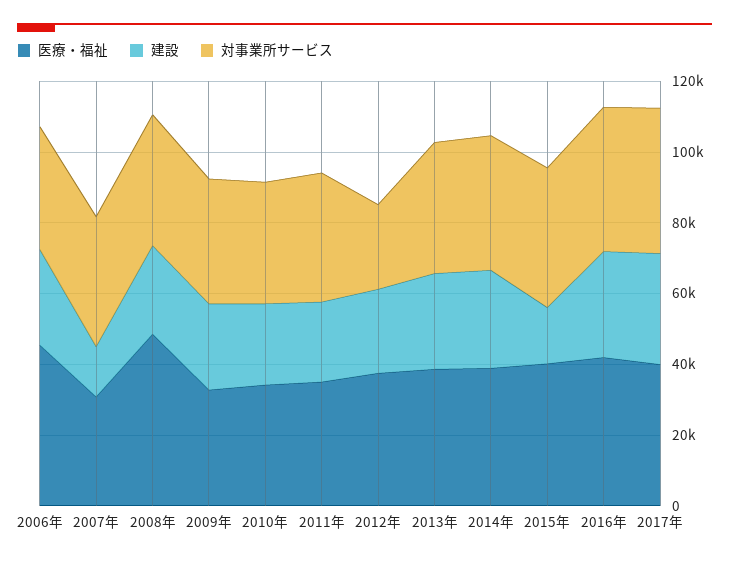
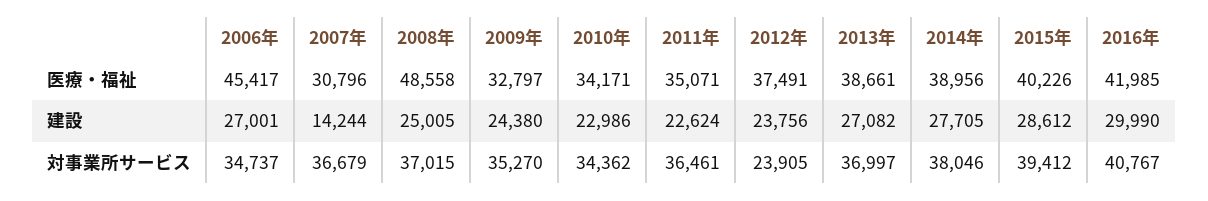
  {
    "医療・福祉": {
      "2006年": 45417,
      "2007年": 30796,
      "2008年": 48558,
      "2009年": 32797,
      "2010年": 34171,
      "2011年": 35071,
      "2012年": 37491,
      "2013年": 38661,
      "2014年": 38956,
      "2015年": 40226,
-     "2016年": 41985,
+     "2016年": 41985
-     "2017年": 40000
    },
    "建設": {
      "2006年": 27001,
      "2007年": 14244,
      "2008年": 25005,
      "2009年": 24380,
      "2010年": 22986,
      "2011年": 22624,
      "2012年": 23756,
      "2013年": 27082,
      "2014年": 27705,
-     "2015年": 15000,
+     "2015年": 28612,
-     "2016年": 29990,
+     "2016年": 29990
-     "2017年": 30000
    },
    "対事業所サービス": {
      "2006年": 34737,
      "2007年": 36679,
      "2008年": 37015,
      "2009年": 35270,
      "2010年": 34362,
      "2011年": 36461,
      "2012年": 23905,
      "2013年": 36997,
      "2014年": 38046,
      "2015年": 39412,
-     "2016年": 40767,
+     "2016年": 40767
-     "2017年": 40000
    }
  }

